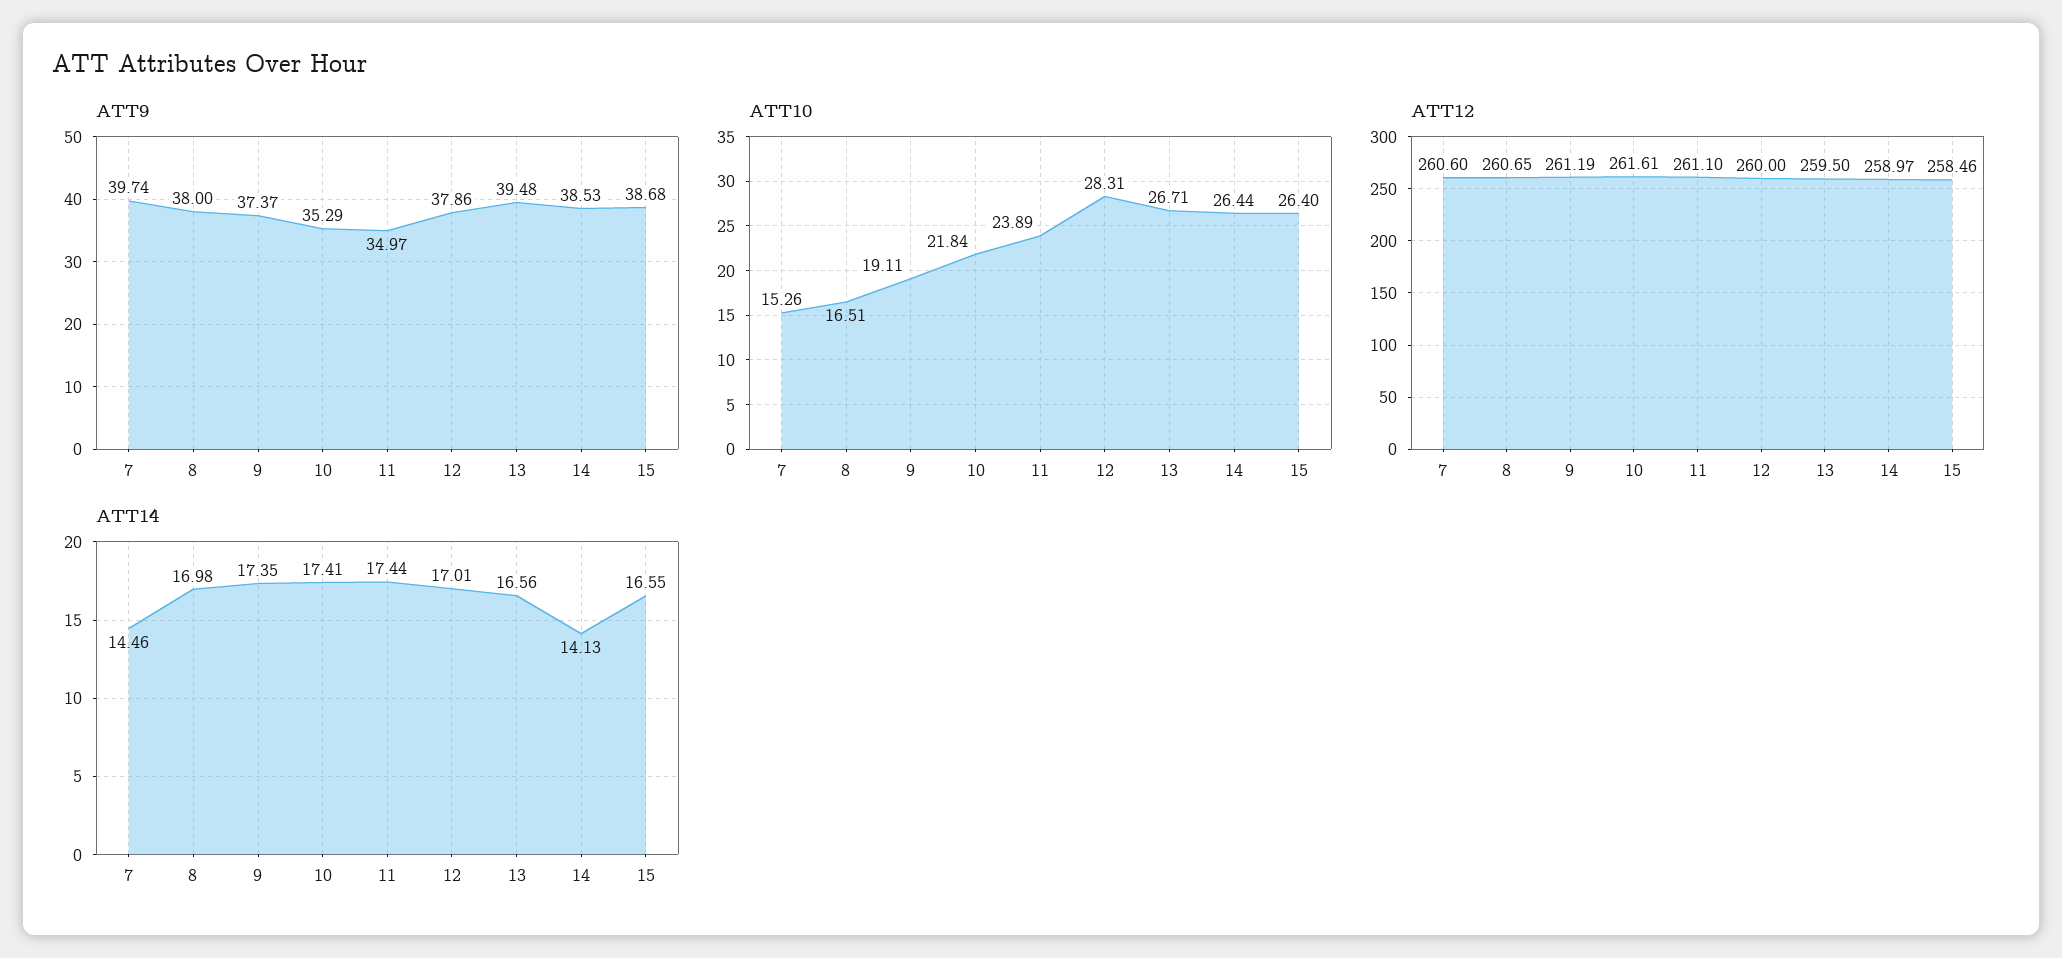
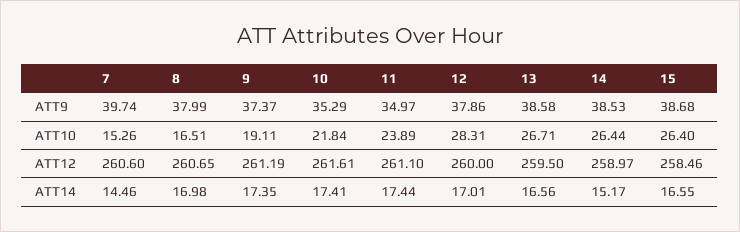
  {
    "ATT9": {
      "7": 39.74,
-     "8": 38,
+     "8": 37.99,
      "9": 37.37,
      "10": 35.29,
      "11": 34.97,
      "12": 37.86,
-     "13": 39.48,
+     "13": 38.58,
      "14": 38.53,
      "15": 38.68
    },
    "ATT10": {
      "7": 15.26,
      "8": 16.51,
      "9": 19.11,
      "10": 21.84,
      "11": 23.89,
      "12": 28.31,
      "13": 26.71,
      "14": 26.44,
      "15": 26.4
    },
    "ATT12": {
      "7": 260.6,
      "8": 260.65,
      "9": 261.19,
      "10": 261.61,
      "11": 261.1,
      "12": 260,
      "13": 259.5,
      "14": 258.97,
      "15": 258.46
    },
    "ATT14": {
      "7": 14.46,
      "8": 16.98,
      "9": 17.35,
      "10": 17.41,
      "11": 17.44,
      "12": 17.01,
      "13": 16.56,
-     "14": 14.13,
+     "14": 15.17,
      "15": 16.55
    }
  }

